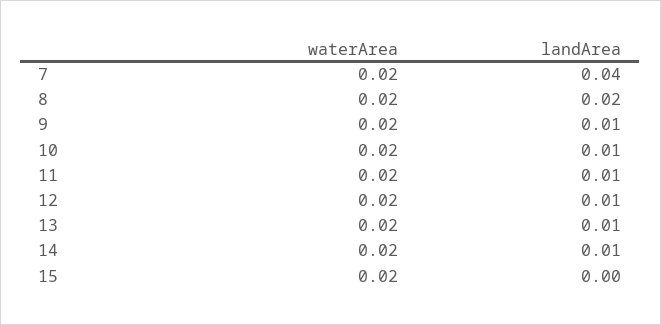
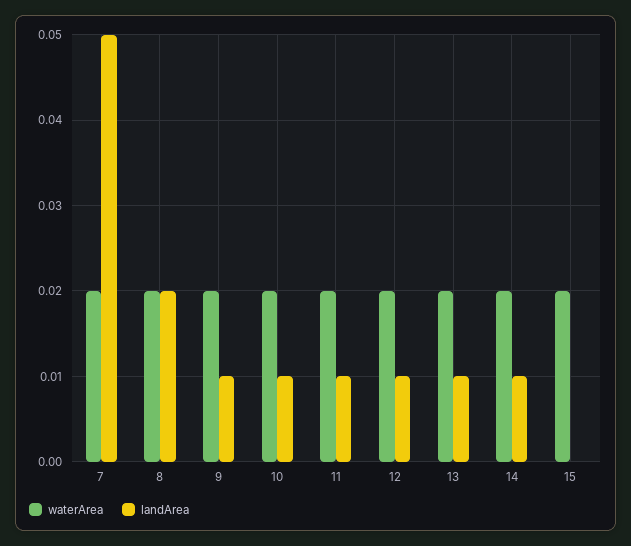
  {
    "waterArea": {
      "7": 0.02,
      "8": 0.02,
      "9": 0.02,
      "10": 0.02,
      "11": 0.02,
      "12": 0.02,
      "13": 0.02,
      "14": 0.02,
      "15": 0.02
    },
    "landArea": {
-     "7": 0.04,
+     "7": 0.05,
      "8": 0.02,
      "9": 0.01,
      "10": 0.01,
      "11": 0.01,
      "12": 0.01,
      "13": 0.01,
      "14": 0.01,
      "15": 0
    }
  }

